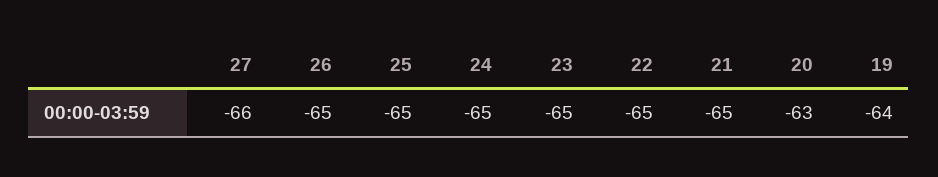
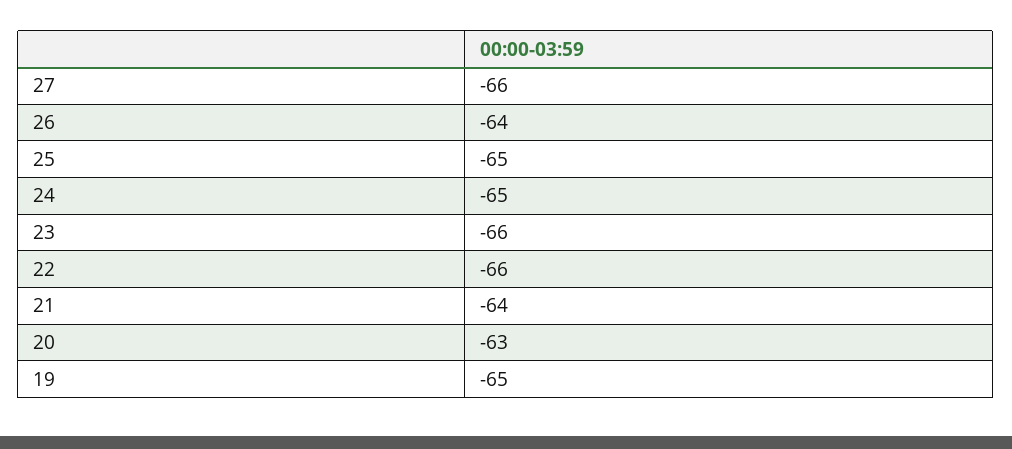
  {
    "27": -66,
-   "26": -65,
+   "26": -64,
    "25": -65,
    "24": -65,
-   "23": -65,
+   "23": -66,
-   "22": -65,
+   "22": -66,
-   "21": -65,
+   "21": -64,
    "20": -63,
-   "19": -64
+   "19": -65
  }

